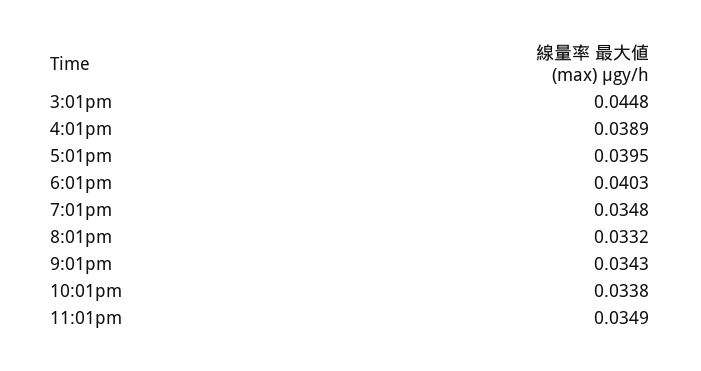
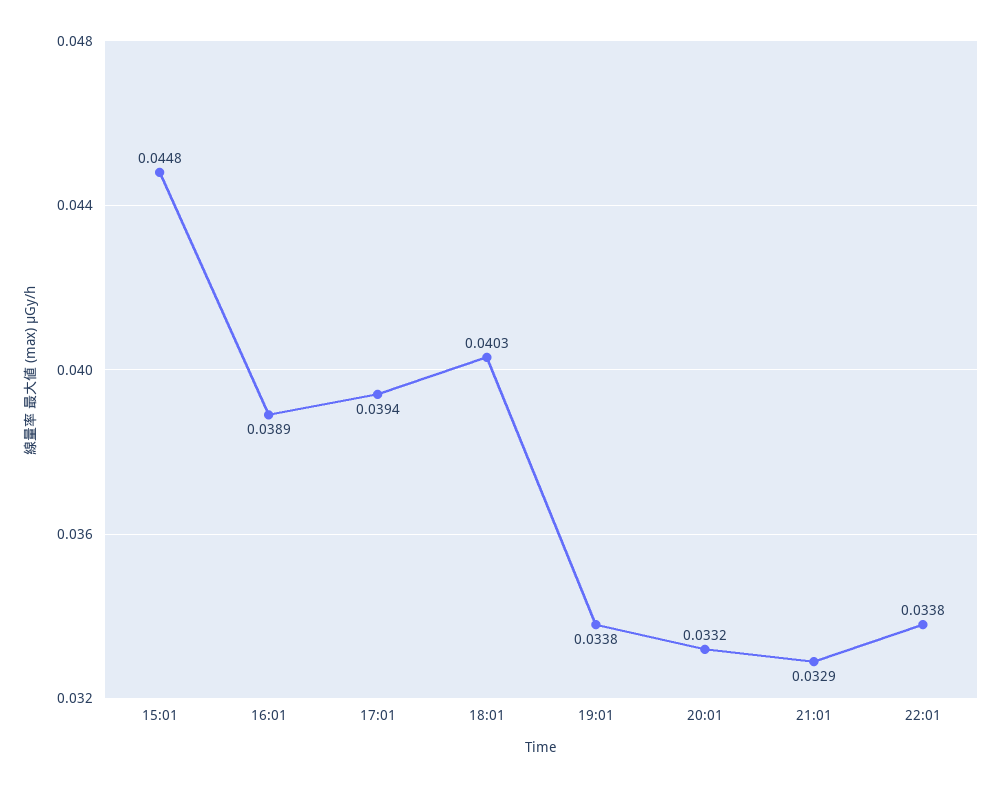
  {
    "3:01pm": 0.0448,
    "4:01pm": 0.0389,
-   "5:01pm": 0.0395,
+   "5:01pm": 0.0394,
    "6:01pm": 0.0403,
-   "7:01pm": 0.0348,
+   "7:01pm": 0.0338,
    "8:01pm": 0.0332,
-   "9:01pm": 0.0343,
+   "9:01pm": 0.0329,
-   "10:01pm": 0.0338,
+   "10:01pm": 0.0338
-   "11:01pm": 0.0349
  }

